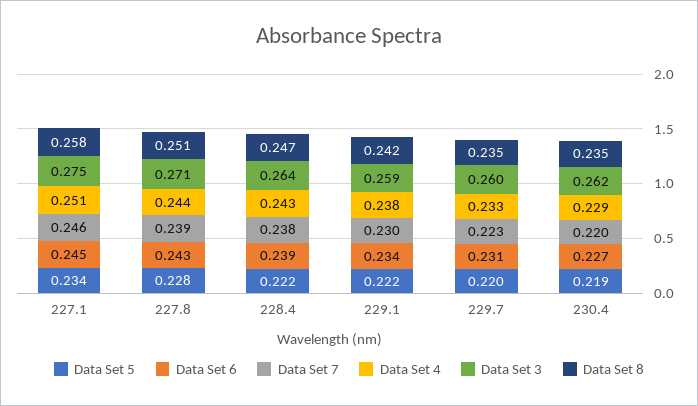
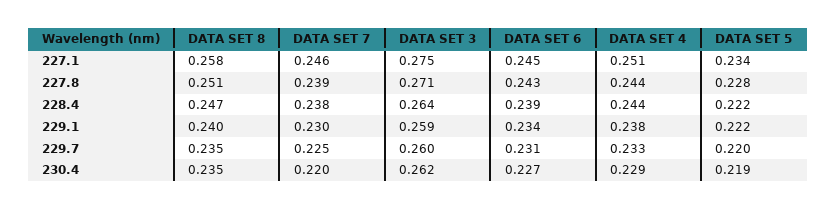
  {
    "Data Set 5": {
      "227.1": 0.234,
      "227.8": 0.228,
      "228.4": 0.222,
      "229.1": 0.222,
      "229.7": 0.22,
      "230.4": 0.219
    },
    "Data Set 6": {
      "227.1": 0.245,
      "227.8": 0.243,
      "228.4": 0.239,
      "229.1": 0.234,
      "229.7": 0.231,
      "230.4": 0.227
    },
    "Data Set 7": {
      "227.1": 0.246,
      "227.8": 0.239,
      "228.4": 0.238,
      "229.1": 0.23,
-     "229.7": 0.223,
+     "229.7": 0.225,
      "230.4": 0.22
    },
    "Data Set 4": {
      "227.1": 0.251,
      "227.8": 0.244,
-     "228.4": 0.243,
+     "228.4": 0.244,
      "229.1": 0.238,
      "229.7": 0.233,
      "230.4": 0.229
    },
    "Data Set 3": {
      "227.1": 0.275,
      "227.8": 0.271,
      "228.4": 0.264,
      "229.1": 0.259,
      "229.7": 0.26,
      "230.4": 0.262
    },
    "Data Set 8": {
      "227.1": 0.258,
      "227.8": 0.251,
      "228.4": 0.247,
-     "229.1": 0.242,
+     "229.1": 0.24,
      "229.7": 0.235,
      "230.4": 0.235
    }
  }

